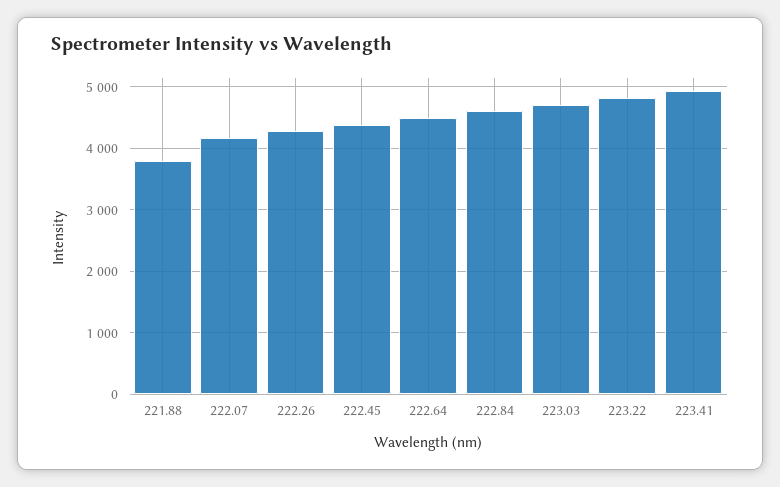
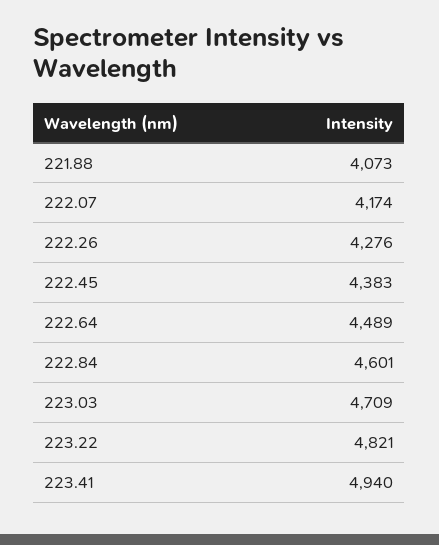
  {
-   "221.88": 3800,
+   "221.88": 4073,
    "222.07": 4174,
    "222.26": 4276,
    "222.45": 4383,
    "222.64": 4489,
    "222.84": 4601,
    "223.03": 4709,
    "223.22": 4821,
    "223.41": 4940
  }

